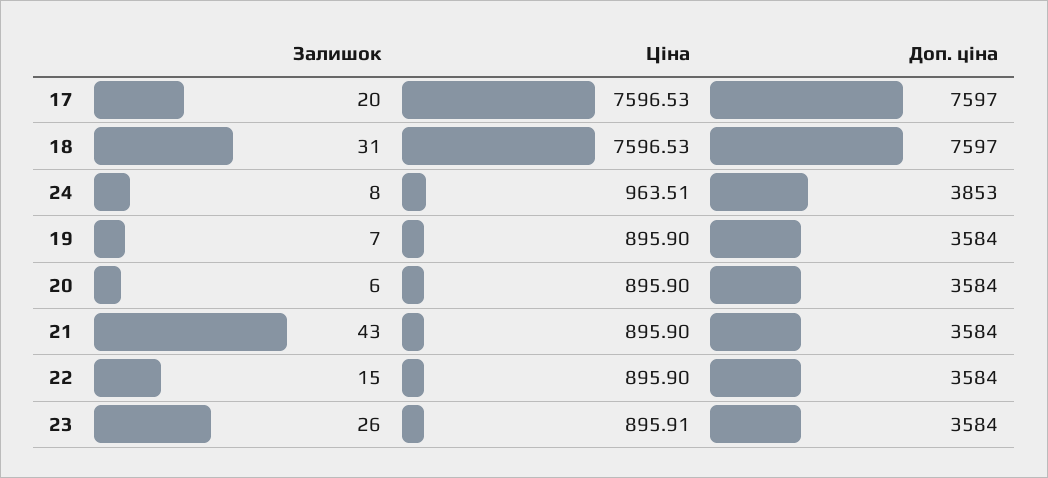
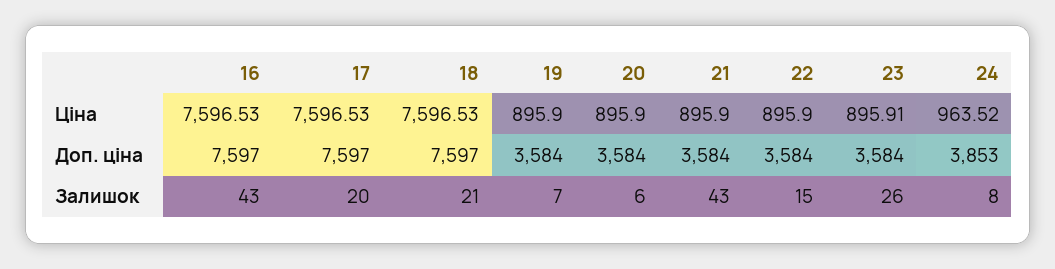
  {
    "Залишок": {
      "17": 20,
-     "18": 31,
+     "18": 21,
      "24": 8,
      "19": 7,
      "20": 6,
      "21": 43,
      "22": 15,
-     "23": 26
+     "23": 26,
+     "16": 43
    },
    "Ціна": {
      "17": 7596.53,
      "18": 7596.53,
-     "24": 963.51,
+     "24": 963.52,
      "19": 895.9,
      "20": 895.9,
      "21": 895.9,
      "22": 895.9,
-     "23": 895.91
+     "23": 895.91,
+     "16": 7596.53
    },
    "Доп. ціна": {
      "17": 7597,
      "18": 7597,
      "24": 3853,
      "19": 3584,
      "20": 3584,
      "21": 3584,
      "22": 3584,
-     "23": 3584
+     "23": 3584,
+     "16": 7597
    }
  }

